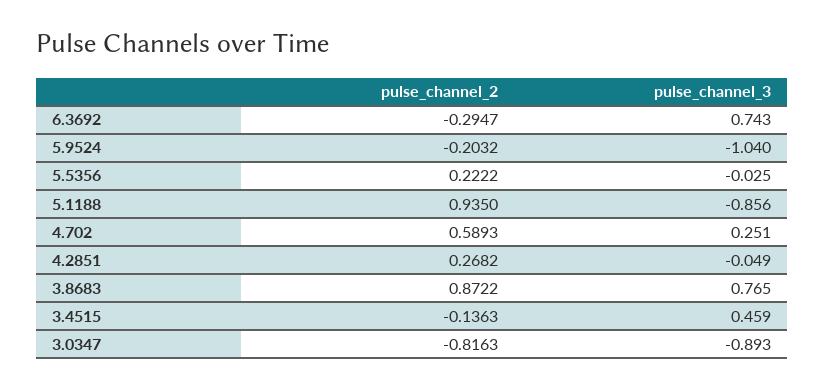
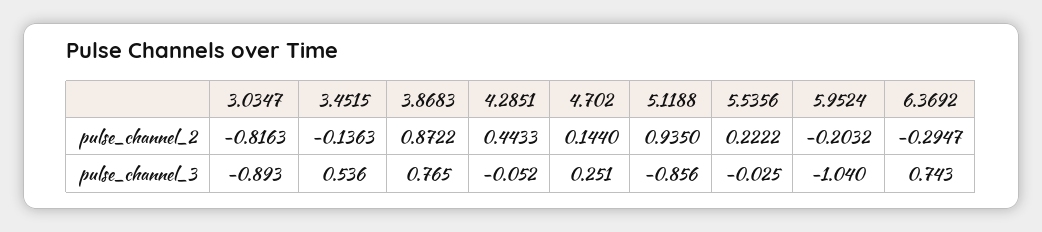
  {
    "pulse_channel_2": {
      "6.3692": -0.2947,
      "5.9524": -0.2032,
      "5.5356": 0.2222,
      "5.1188": 0.935,
-     "4.702": 0.5893,
+     "4.702": 0.144,
-     "4.2851": 0.2682,
+     "4.2851": 0.4433,
      "3.8683": 0.8722,
      "3.4515": -0.1363,
      "3.0347": -0.8163
    },
    "pulse_channel_3": {
      "6.3692": 0.743,
      "5.9524": -1.04,
      "5.5356": -0.025,
      "5.1188": -0.856,
      "4.702": 0.251,
-     "4.2851": -0.049,
+     "4.2851": -0.052,
      "3.8683": 0.765,
-     "3.4515": 0.459,
+     "3.4515": 0.536,
      "3.0347": -0.893
    }
  }

